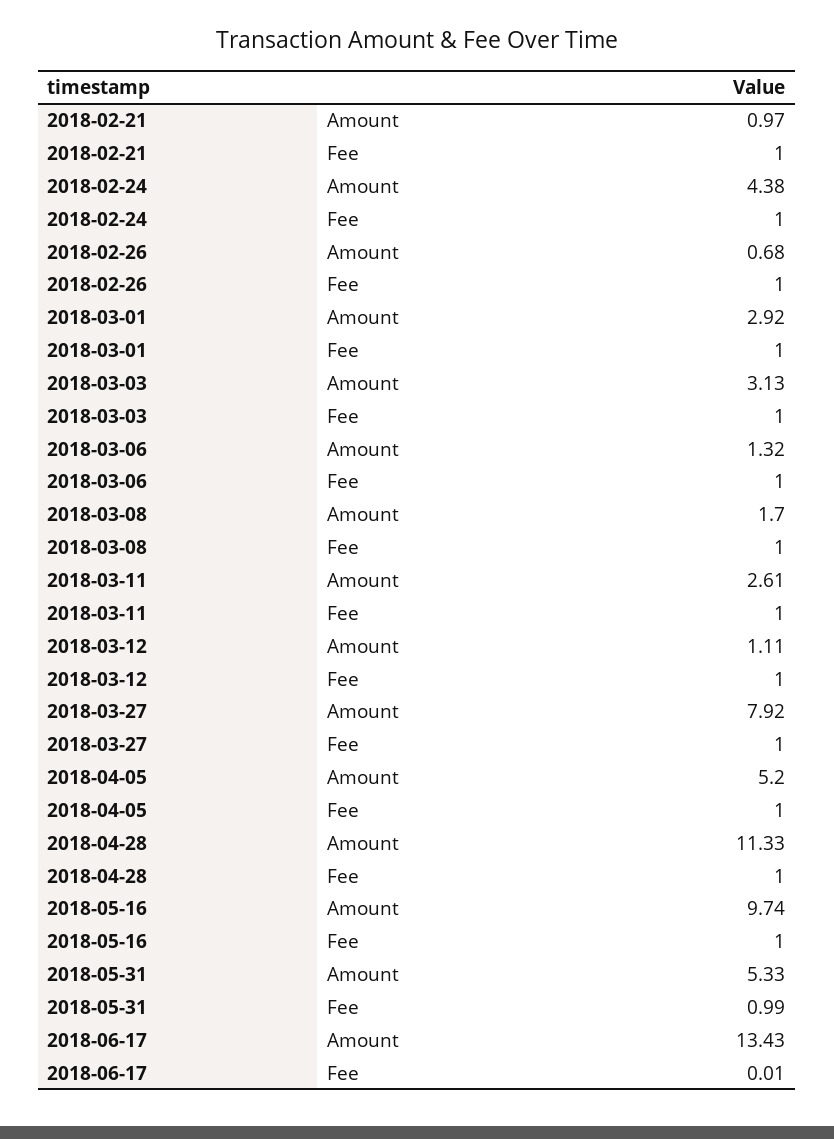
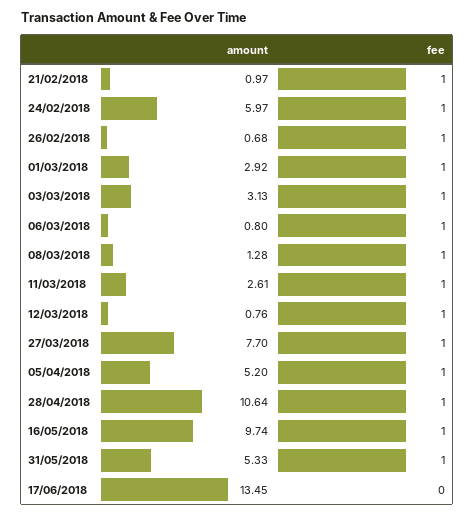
  {
    "2018-02-21": {
      "Amount": 0.97,
      "Fee": 1
    },
    "2018-02-24": {
-     "Amount": 4.38,
+     "Amount": 5.97,
      "Fee": 1
    },
    "2018-02-26": {
      "Amount": 0.68,
      "Fee": 1
    },
    "2018-03-01": {
      "Amount": 2.92,
      "Fee": 1
    },
    "2018-03-03": {
      "Amount": 3.13,
      "Fee": 1
    },
    "2018-03-06": {
-     "Amount": 1.32,
+     "Amount": 0.8,
      "Fee": 1
    },
    "2018-03-08": {
-     "Amount": 1.7,
+     "Amount": 1.28,
      "Fee": 1
    },
    "2018-03-11": {
      "Amount": 2.61,
      "Fee": 1
    },
    "2018-03-12": {
-     "Amount": 1.11,
+     "Amount": 0.76,
      "Fee": 1
    },
    "2018-03-27": {
-     "Amount": 7.92,
+     "Amount": 7.7,
      "Fee": 1
    },
    "2018-04-05": {
      "Amount": 5.2,
      "Fee": 1
    },
    "2018-04-28": {
-     "Amount": 11.33,
+     "Amount": 10.64,
      "Fee": 1
    },
    "2018-05-16": {
      "Amount": 9.74,
      "Fee": 1
    },
    "2018-05-31": {
      "Amount": 5.33,
-     "Fee": 0.99
+     "Fee": 1
    },
    "2018-06-17": {
-     "Amount": 13.43,
+     "Amount": 13.45,
-     "Fee": 0.01
+     "Fee": 0
    }
  }

